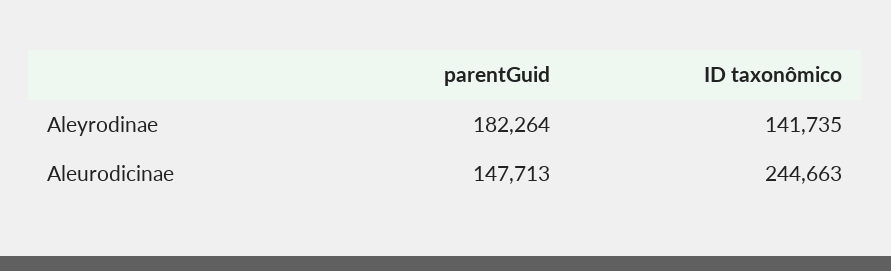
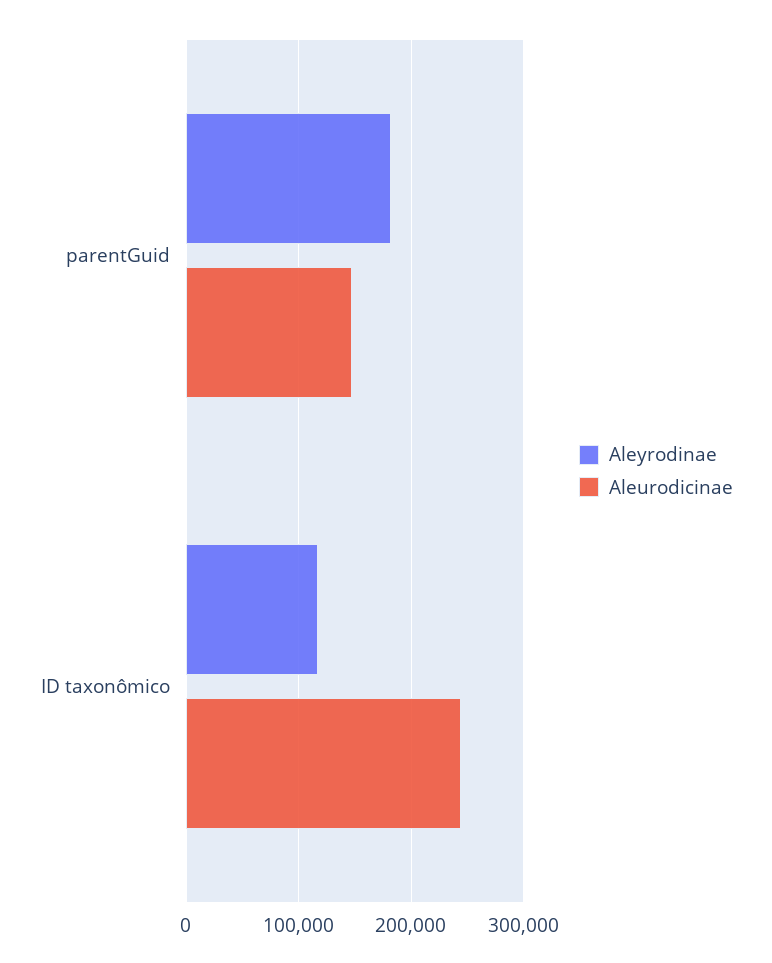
  {
    "Aleyrodinae": {
      "parentGuid": 182264,
-     "ID taxonômico": 141735
+     "ID taxonômico": 120000
    },
    "Aleurodicinae": {
      "parentGuid": 147713,
      "ID taxonômico": 244663
    }
  }

